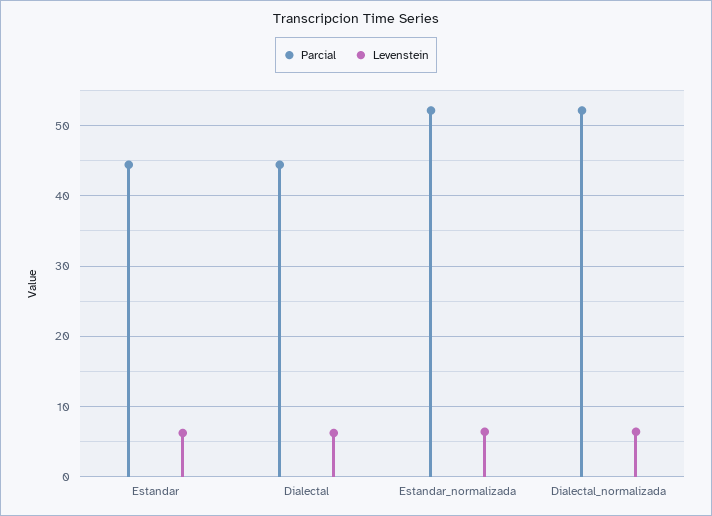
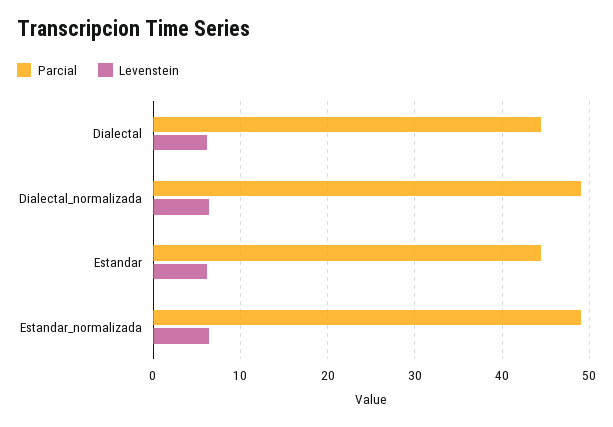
  {
    "Parcial": {
      "Estandar": 44,
      "Dialectal": 44,
-     "Estandar_normalizada": 52,
+     "Estandar_normalizada": 49,
-     "Dialectal_normalizada": 52
+     "Dialectal_normalizada": 49
    },
    "Levenstein": {
      "Estandar": 6,
      "Dialectal": 6,
      "Estandar_normalizada": 6,
      "Dialectal_normalizada": 6
    }
  }

